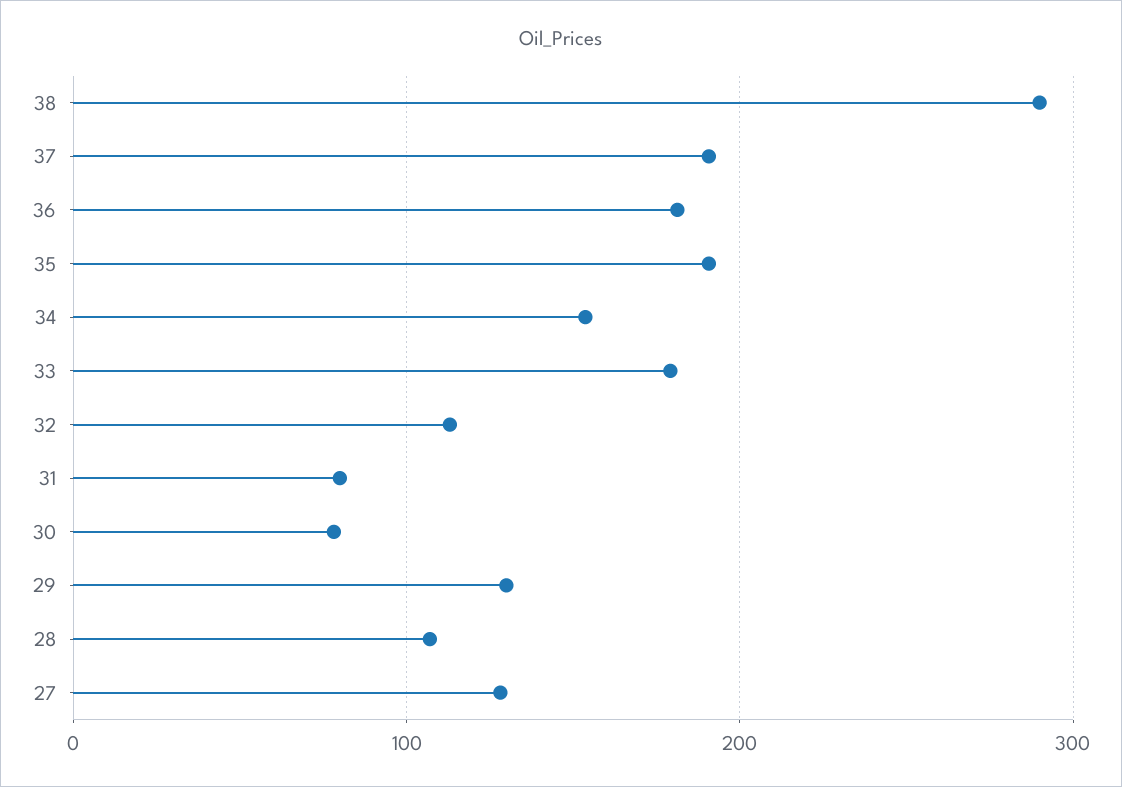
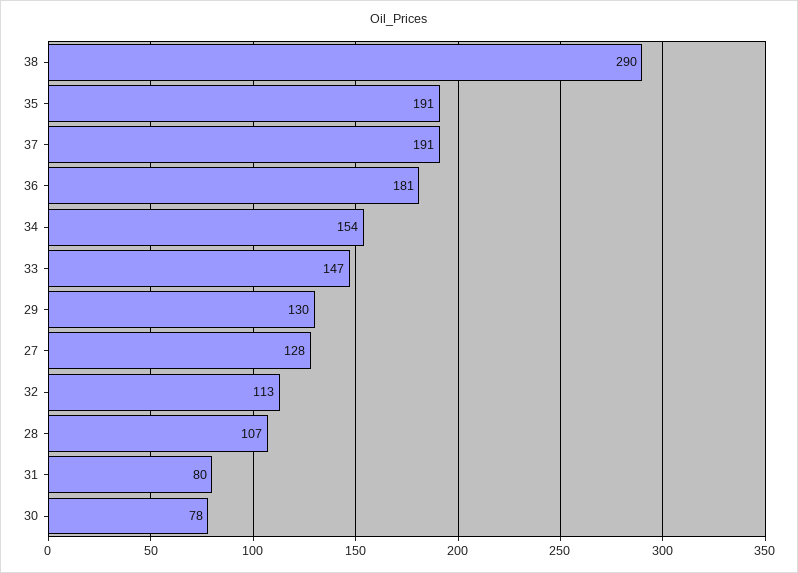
  {
    "38": 290,
    "37": 191,
    "36": 181,
    "35": 191,
    "34": 154,
-   "33": 180,
+   "33": 147,
    "32": 113,
    "31": 80,
    "30": 78,
    "29": 130,
    "28": 107,
    "27": 128
  }

